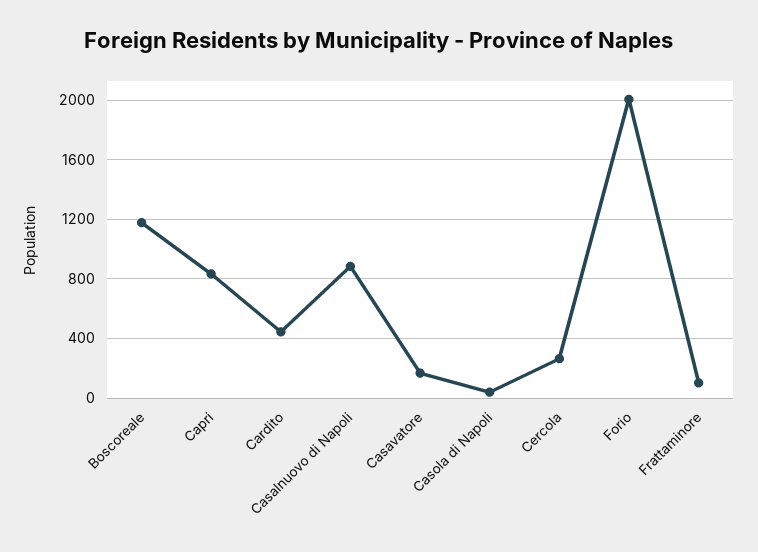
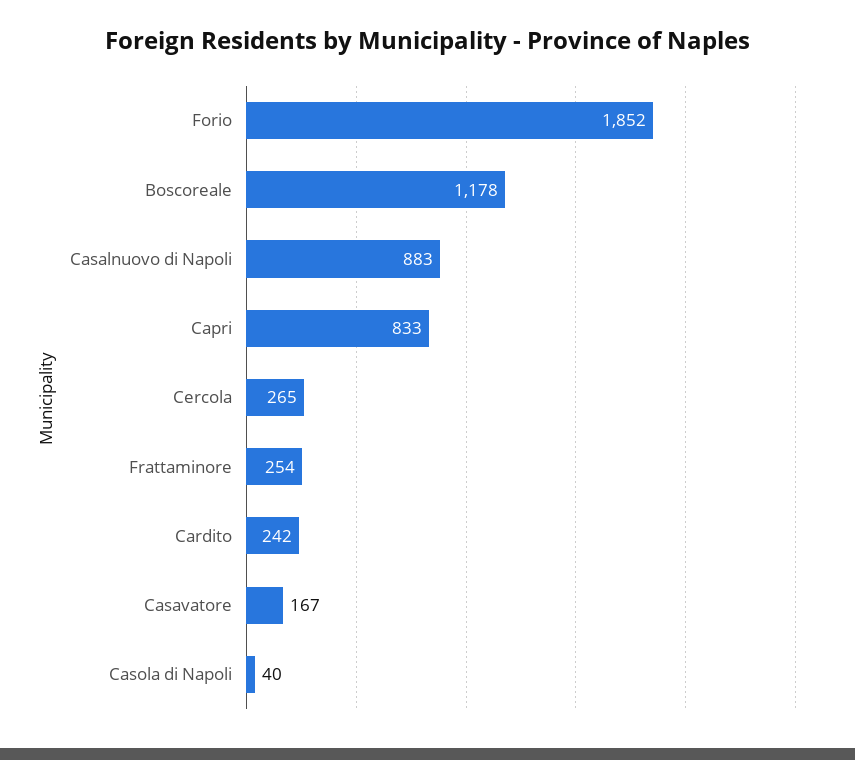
  {
    "Boscoreale": 1178,
    "Capri": 833,
-   "Cardito": 450,
+   "Cardito": 242,
    "Casalnuovo di Napoli": 883,
    "Casavatore": 167,
    "Casola di Napoli": 40,
    "Cercola": 265,
-   "Forio": 2000,
+   "Forio": 1852,
-   "Frattaminore": 100
+   "Frattaminore": 254
  }

